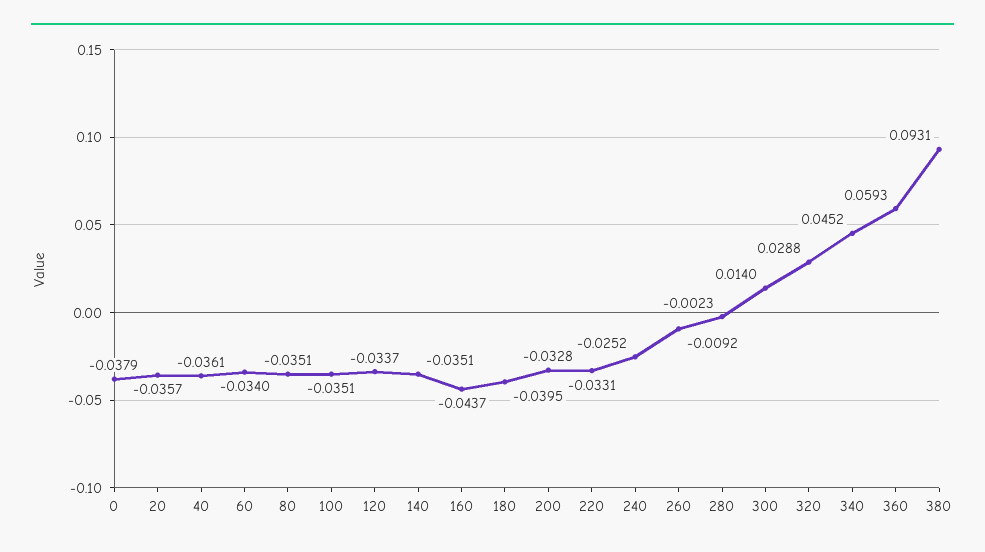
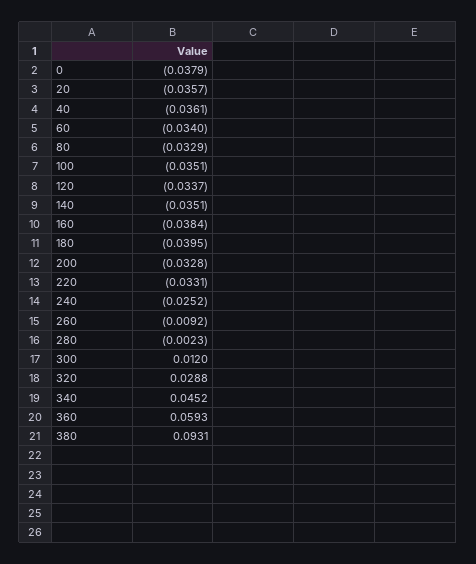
  {
    "0": -0.0379,
    "20": -0.0357,
    "40": -0.0361,
    "60": -0.034,
-   "80": -0.0351,
+   "80": -0.0329,
    "100": -0.0351,
    "120": -0.0337,
    "140": -0.0351,
-   "160": -0.0437,
+   "160": -0.0384,
    "180": -0.0395,
    "200": -0.0328,
    "220": -0.0331,
    "240": -0.0252,
    "260": -0.0092,
    "280": -0.0023,
-   "300": 0.014,
+   "300": 0.012,
    "320": 0.0288,
    "340": 0.0452,
    "360": 0.0593,
    "380": 0.0931
  }

